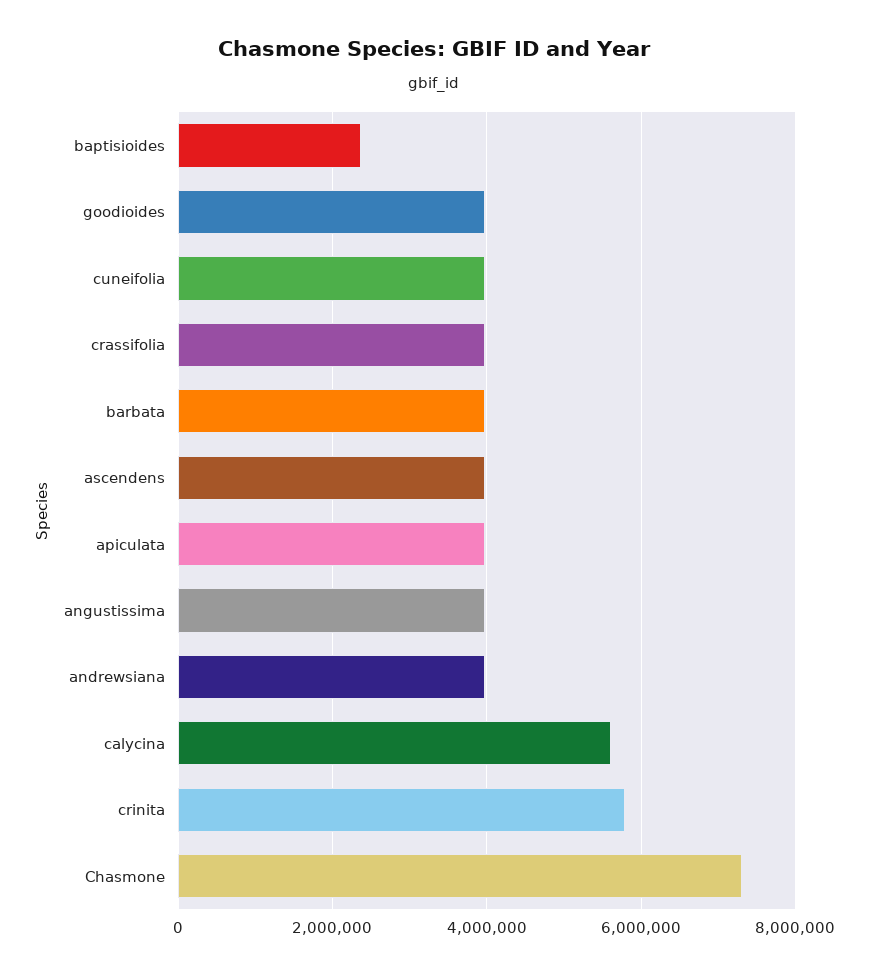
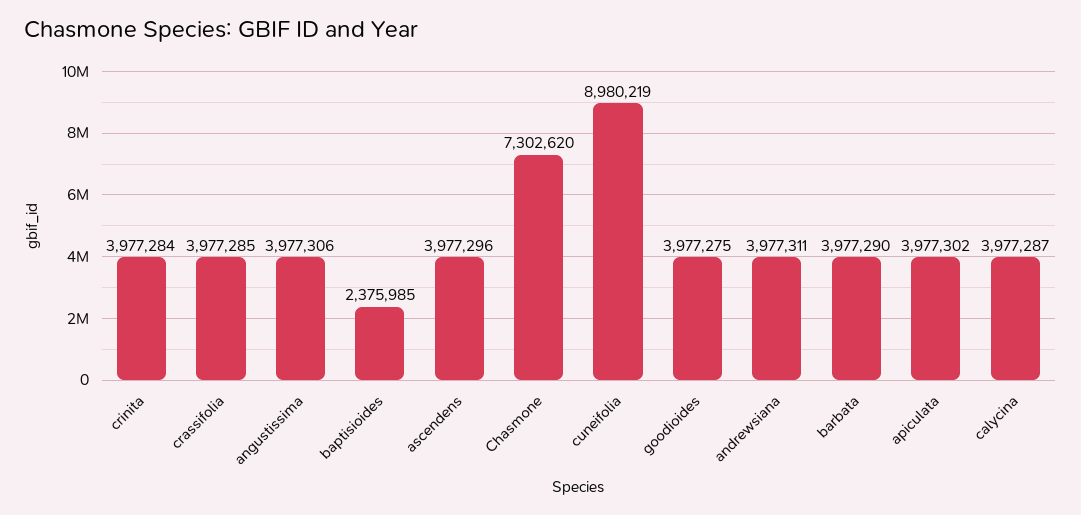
  {
    "baptisioides": 2375985,
    "goodioides": 3977275,
-   "cuneifolia": 4000000,
+   "cuneifolia": 8980219,
    "crassifolia": 3977285,
    "barbata": 3977290,
    "ascendens": 3977296,
    "apiculata": 3977302,
    "angustissima": 3977306,
    "andrewsiana": 3977311,
-   "calycina": 5600000,
+   "calycina": 3977287,
-   "crinita": 5800000,
+   "crinita": 3977284,
    "Chasmone": 7302620
  }

